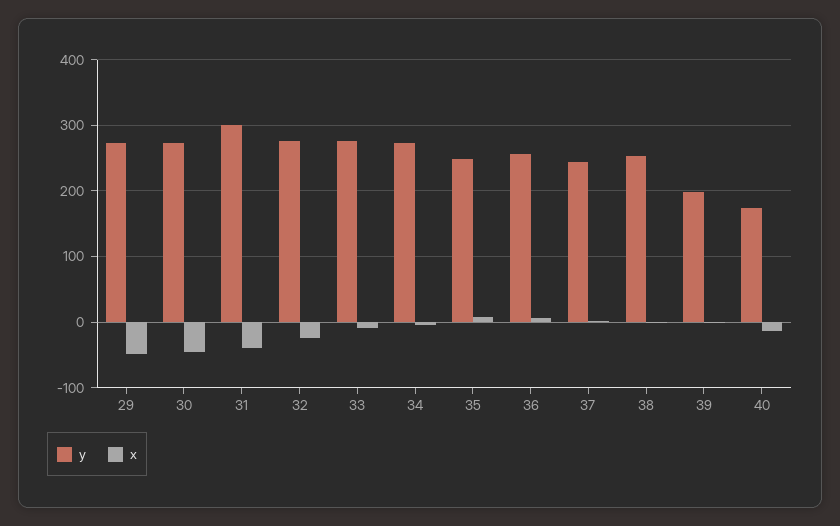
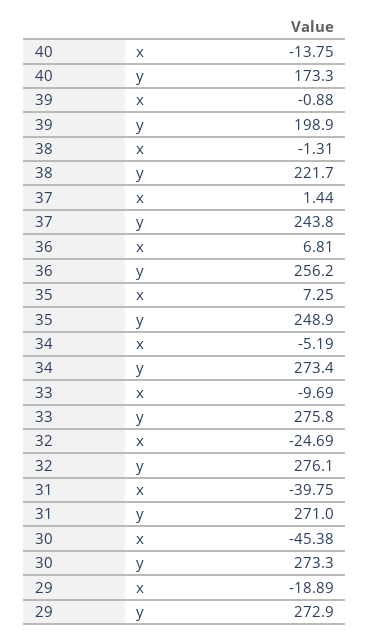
  {
    "y": {
      "29": 272.9,
      "30": 273.3,
-     "31": 300,
+     "31": 271,
      "32": 276.1,
      "33": 275.8,
      "34": 273.4,
      "35": 248.9,
      "36": 256.2,
      "37": 243.8,
-     "38": 250,
+     "38": 221.7,
      "39": 198.9,
      "40": 173.3
    },
    "x": {
-     "29": -50,
+     "29": -18.89,
      "30": -45.38,
      "31": -39.75,
      "32": -24.69,
      "33": -9.69,
      "34": -5.19,
      "35": 7.25,
      "36": 6.81,
      "37": 1.44,
      "38": -1.31,
      "39": -0.88,
      "40": -13.75
    }
  }

